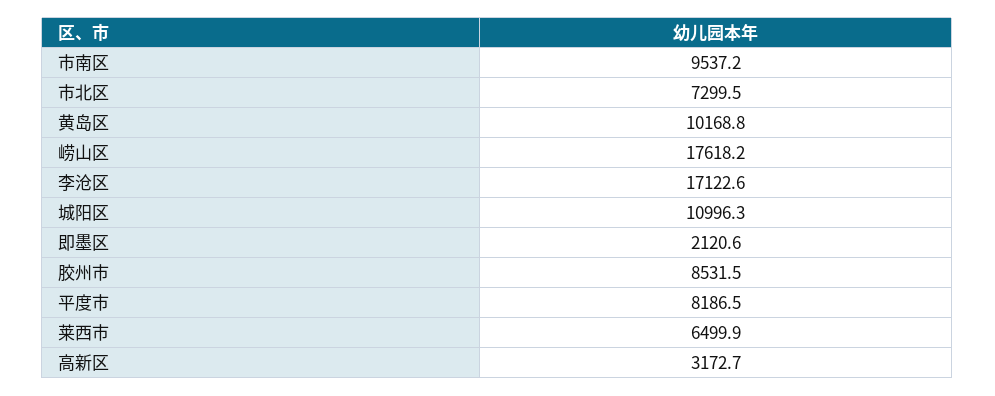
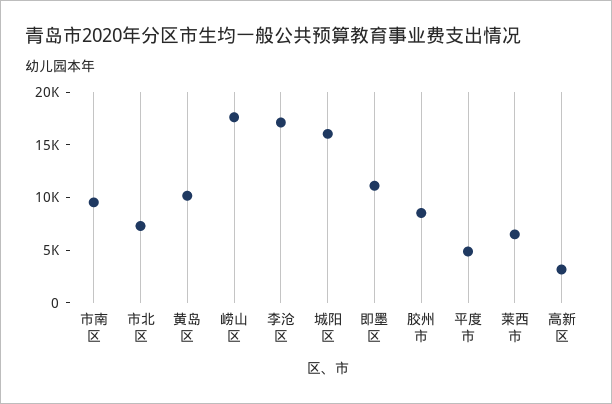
  {
    "市南区": 9537.2,
    "市北区": 7299.5,
    "黄岛区": 10168.8,
    "崂山区": 17618.2,
    "李沧区": 17122.6,
-   "城阳区": 10996.3,
+   "城阳区": 16000,
-   "即墨区": 2120.6,
+   "即墨区": 11000,
    "胶州市": 8531.5,
-   "平度市": 8186.5,
+   "平度市": 5000,
    "莱西市": 6499.9,
    "高新区": 3172.7
  }

